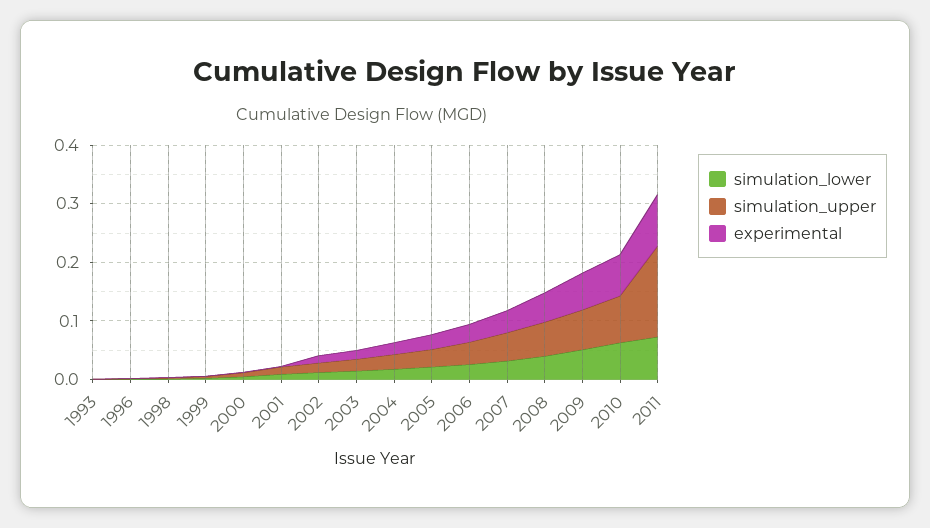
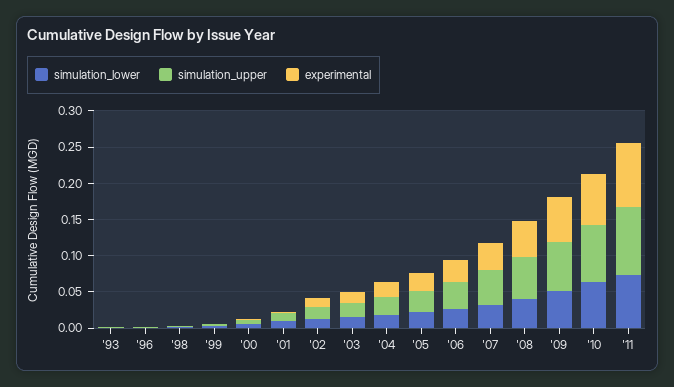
  {
    "simulation_lower": {
      "1993": 0,
      "1996": 0,
      "1998": 0,
      "1999": 0,
      "2000": 0,
      "2001": 0,
      "2002": 0.02,
      "2003": 0.02,
      "2004": 0.02,
      "2005": 0.02,
      "2006": 0.02,
      "2007": 0.04,
      "2008": 0.04,
      "2009": 0.06,
      "2010": 0.06,
      "2011": 0.08
    },
    "simulation_upper": {
      "1993": 0,
      "1996": 0,
      "1998": 0,
      "1999": 0,
      "2000": 0,
      "2001": 0.02,
      "2002": 0.02,
      "2003": 0.02,
      "2004": 0.02,
      "2005": 0.04,
      "2006": 0.04,
      "2007": 0.04,
      "2008": 0.06,
      "2009": 0.06,
      "2010": 0.08,
-     "2011": 0.16
+     "2011": 0.1
    },
    "experimental": {
      "1993": 0,
      "1996": 0,
      "1998": 0,
      "1999": 0,
      "2000": 0,
      "2001": 0,
      "2002": 0.02,
      "2003": 0.02,
      "2004": 0.02,
      "2005": 0.02,
      "2006": 0.04,
      "2007": 0.04,
      "2008": 0.06,
      "2009": 0.06,
      "2010": 0.08,
      "2011": 0.08
    }
  }

